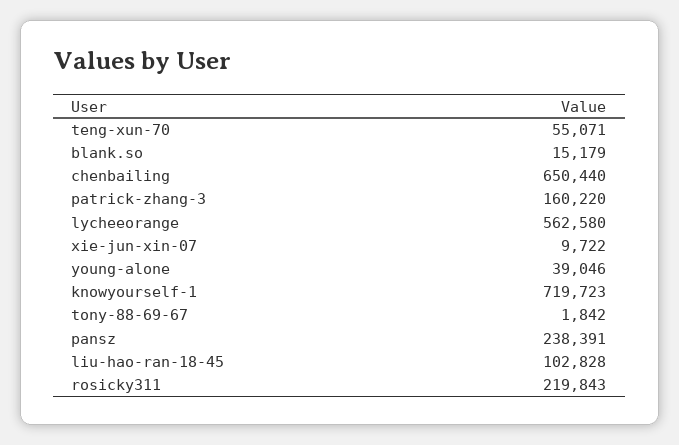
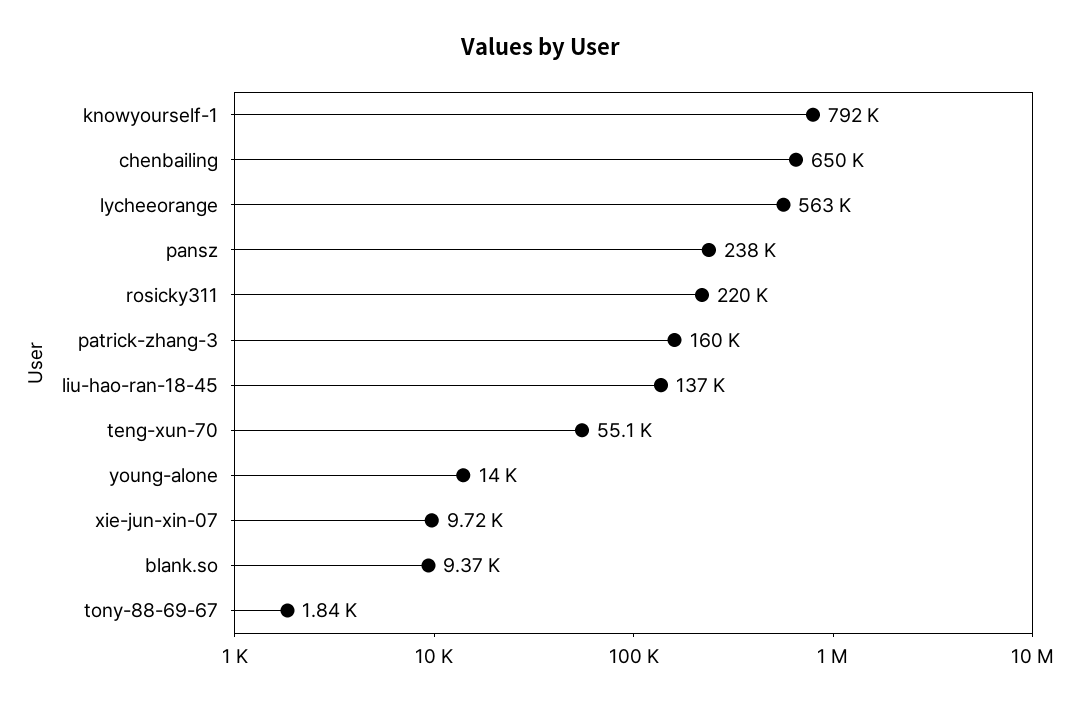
  {
    "teng-xun-70": 55071,
-   "blank.so": 15179,
+   "blank.so": 9370,
    "chenbailing": 650440,
    "patrick-zhang-3": 160220,
    "lycheeorange": 562580,
    "xie-jun-xin-07": 9722,
-   "young-alone": 39046,
+   "young-alone": 14000,
-   "knowyourself-1": 719723,
+   "knowyourself-1": 792000,
    "tony-88-69-67": 1842,
    "pansz": 238391,
-   "liu-hao-ran-18-45": 102828,
+   "liu-hao-ran-18-45": 137000,
    "rosicky311": 219843
  }

